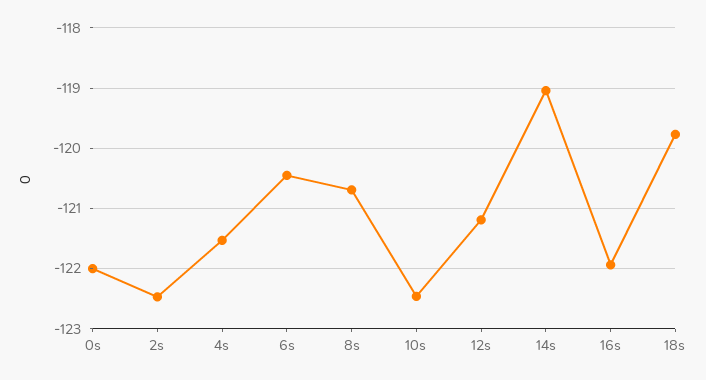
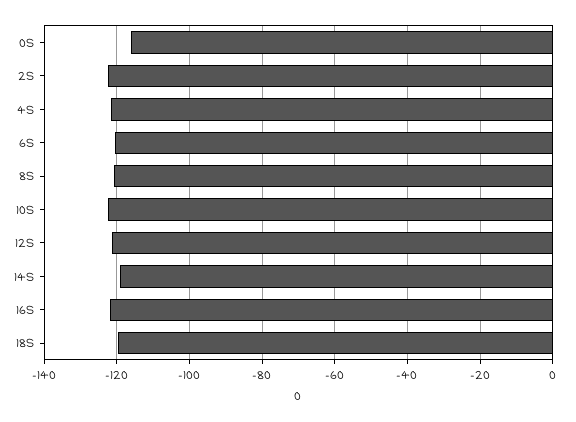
  {
-   "0s": -122,
+   "0s": -116,
    "2s": -122.5,
    "4s": -121.5,
    "6s": -120.5,
    "8s": -120.7,
    "10s": -122.5,
    "12s": -121.2,
    "14s": -119,
    "16s": -121.9,
    "18s": -119.8
  }

